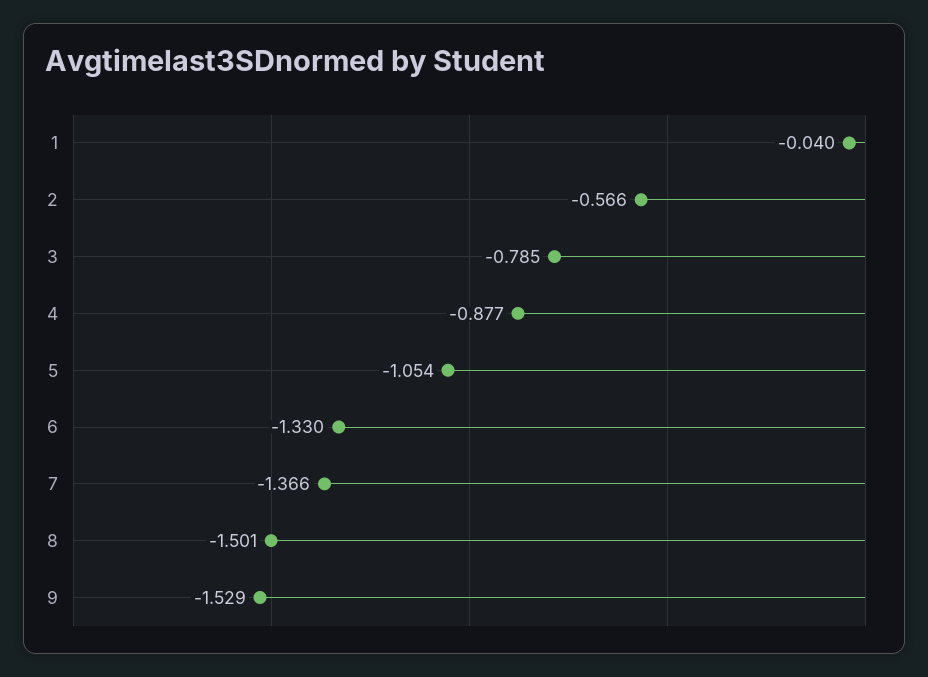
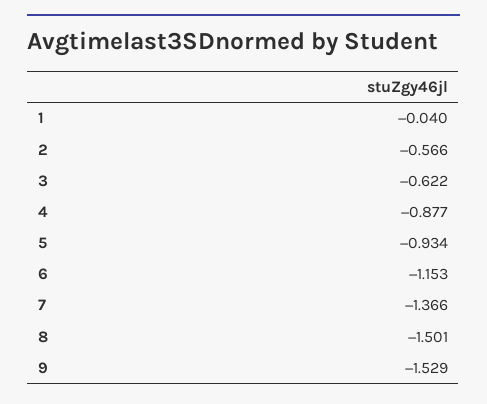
  {
    "1": -0.04,
    "2": -0.566,
-   "3": -0.785,
+   "3": -0.622,
    "4": -0.877,
-   "5": -1.054,
+   "5": -0.934,
-   "6": -1.33,
+   "6": -1.153,
    "7": -1.366,
    "8": -1.501,
    "9": -1.529
  }

